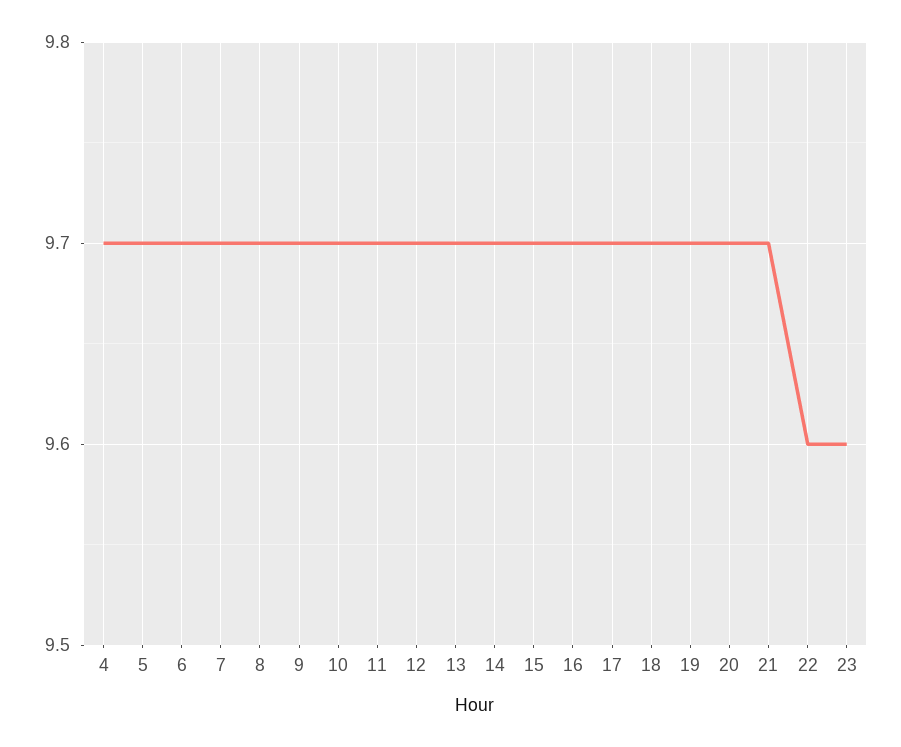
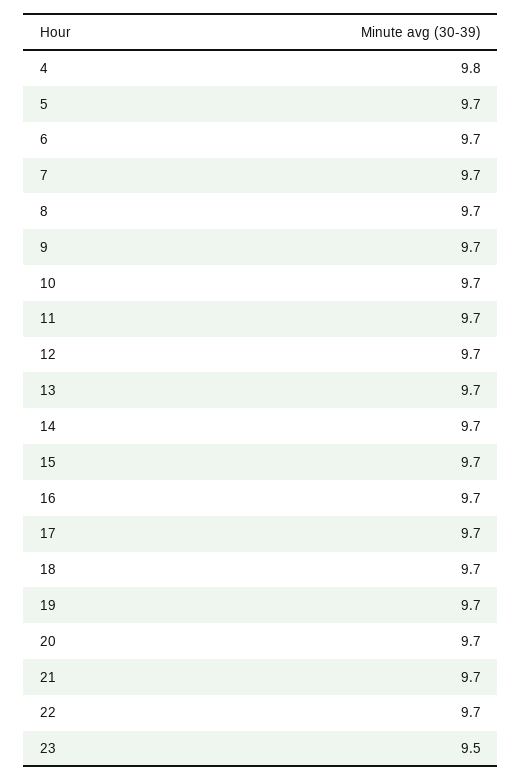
  {
-   "4": 9.7,
+   "4": 9.8,
    "5": 9.7,
    "6": 9.7,
    "7": 9.7,
    "8": 9.7,
    "9": 9.7,
    "10": 9.7,
    "11": 9.7,
    "12": 9.7,
    "13": 9.7,
    "14": 9.7,
    "15": 9.7,
    "16": 9.7,
    "17": 9.7,
    "18": 9.7,
    "19": 9.7,
    "20": 9.7,
    "21": 9.7,
-   "22": 9.6,
+   "22": 9.7,
-   "23": 9.6
+   "23": 9.5
  }

